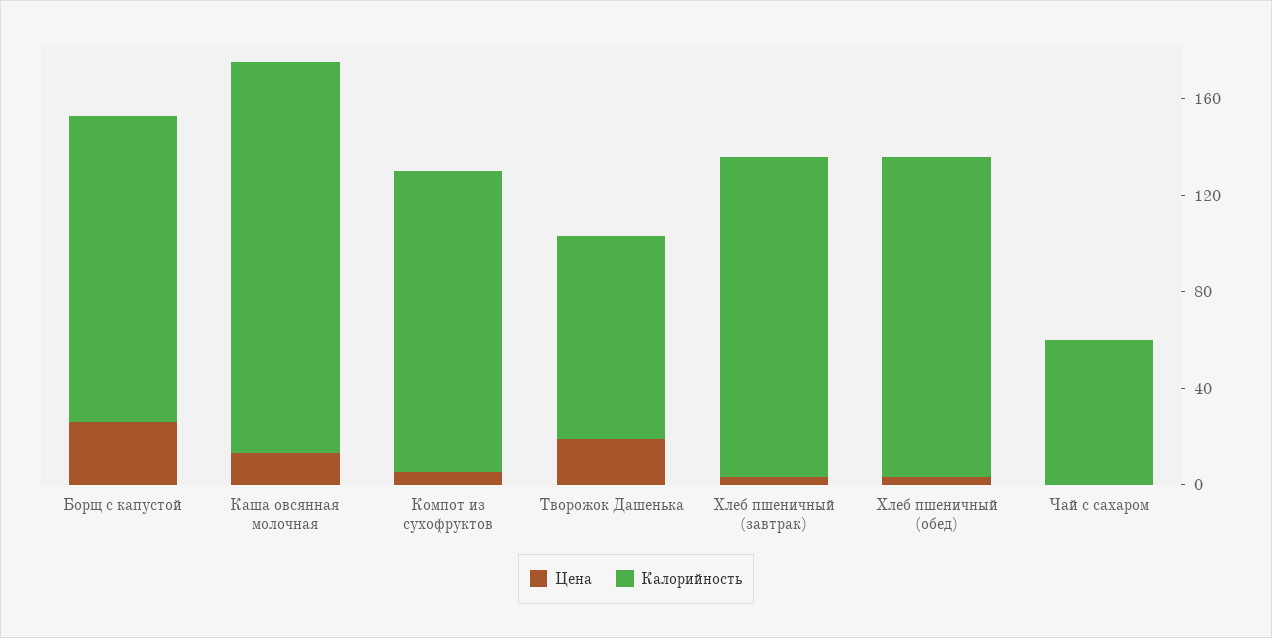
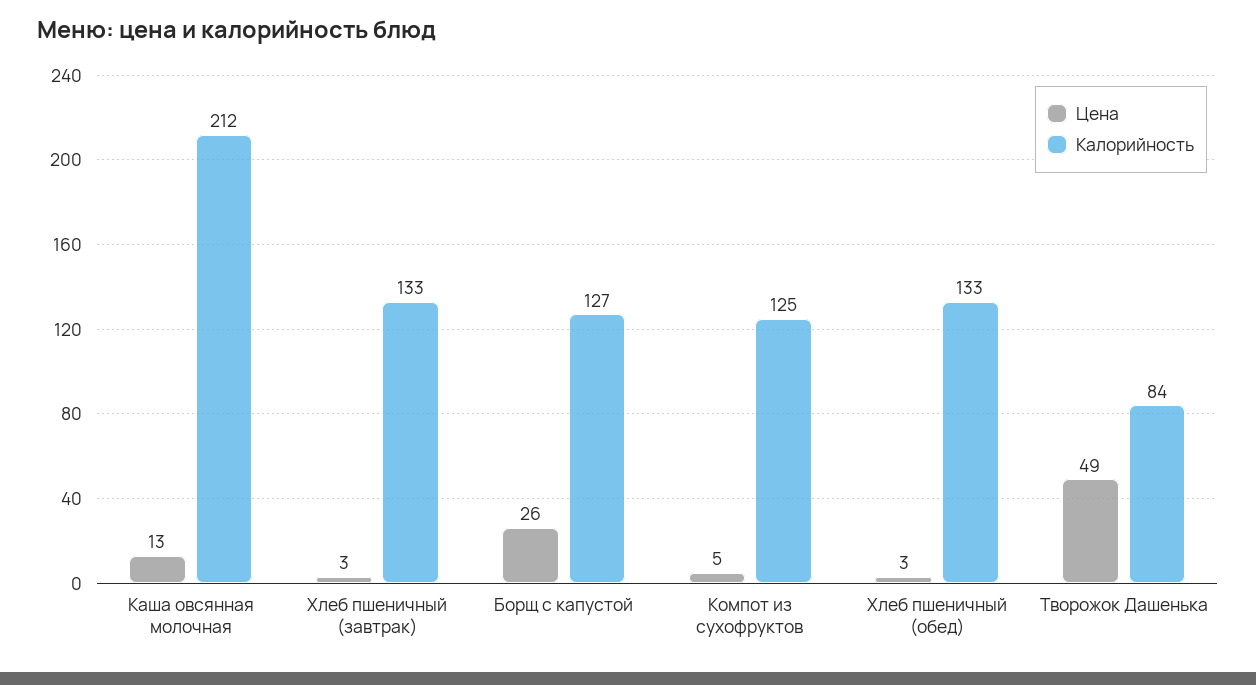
  {
    "Цена": {
      "Борщ с капустой": 26,
      "Каша овсянная молочная": 13,
      "Компот из сухофруктов": 5,
-     "Творожок Дашенька": 20,
+     "Творожок Дашенька": 49,
      "Хлеб пшеничный (завтрак)": 3,
-     "Хлеб пшеничный (обед)": 3,
+     "Хлеб пшеничный (обед)": 3
-     "Чай с сахаром": 0
    },
    "Калорийность": {
      "Борщ с капустой": 127,
-     "Каша овсянная молочная": 160,
+     "Каша овсянная молочная": 212,
      "Компот из сухофруктов": 125,
      "Творожок Дашенька": 84,
      "Хлеб пшеничный (завтрак)": 133,
-     "Хлеб пшеничный (обед)": 133,
+     "Хлеб пшеничный (обед)": 133
-     "Чай с сахаром": 60
    }
  }

